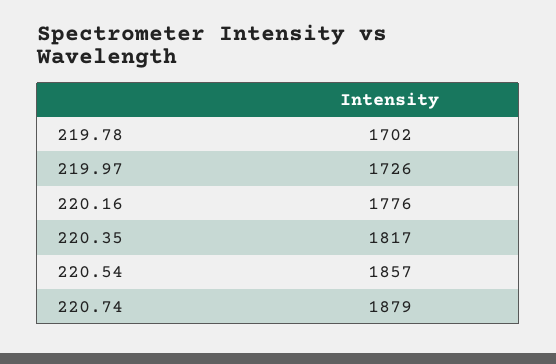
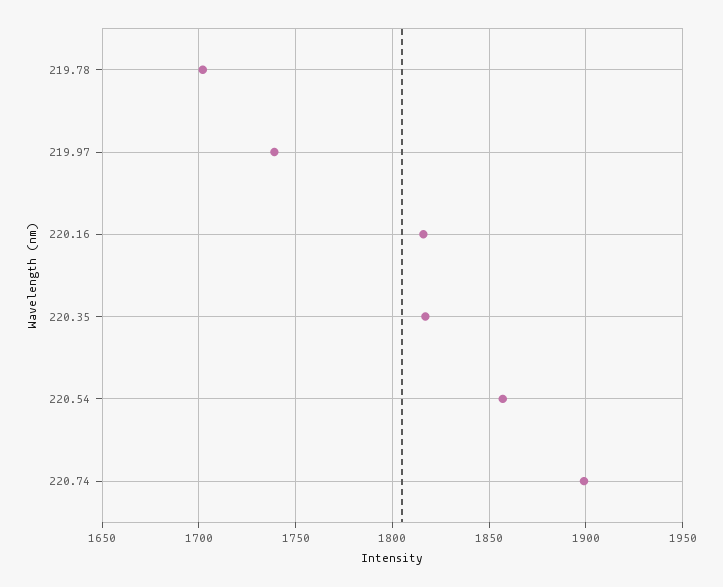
  {
    "219.78": 1702,
-   "219.97": 1726,
+   "219.97": 1740,
-   "220.16": 1776,
+   "220.16": 1815,
    "220.35": 1817,
    "220.54": 1857,
-   "220.74": 1879
+   "220.74": 1900
  }

